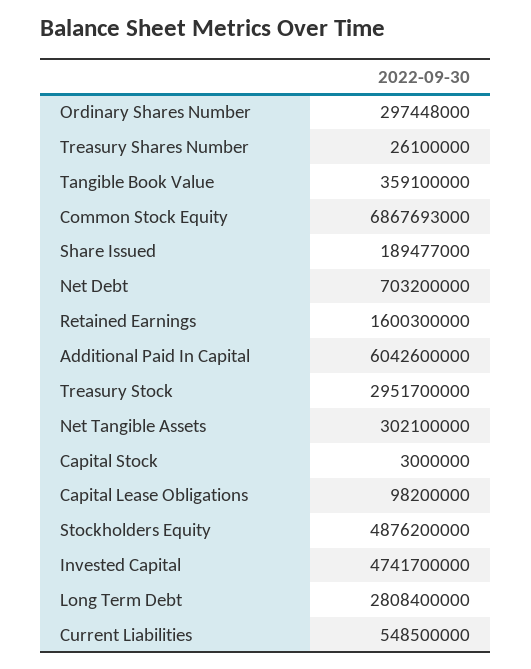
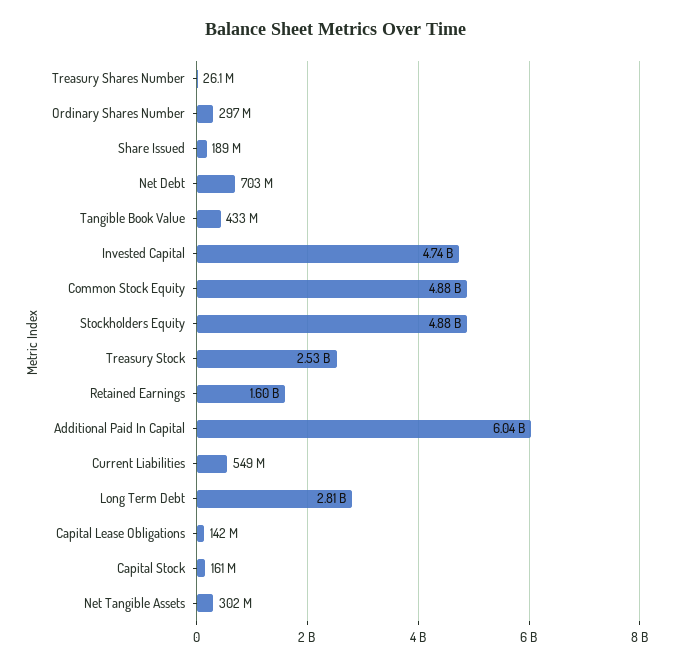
  {
    "Ordinary Shares Number": 297448000,
    "Treasury Shares Number": 26100000,
-   "Tangible Book Value": 359100000,
+   "Tangible Book Value": 433000000,
-   "Common Stock Equity": 6867693000,
+   "Common Stock Equity": 4880000000,
    "Share Issued": 189477000,
    "Net Debt": 703200000,
    "Retained Earnings": 1600300000,
    "Additional Paid In Capital": 6042600000,
-   "Treasury Stock": 2951700000,
+   "Treasury Stock": 2530000000,
    "Net Tangible Assets": 302100000,
-   "Capital Stock": 3000000,
+   "Capital Stock": 161000000,
-   "Capital Lease Obligations": 98200000,
+   "Capital Lease Obligations": 142000000,
    "Stockholders Equity": 4876200000,
    "Invested Capital": 4741700000,
    "Long Term Debt": 2808400000,
    "Current Liabilities": 548500000
  }

